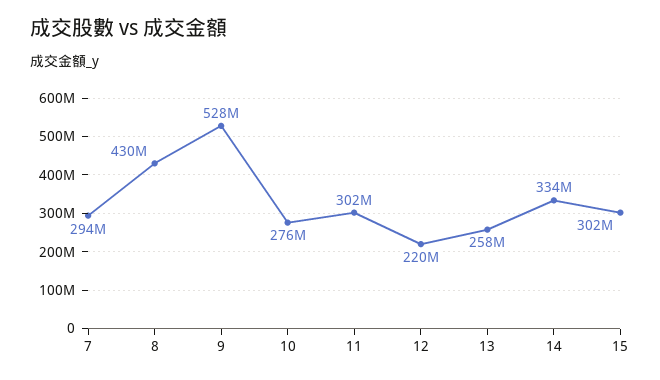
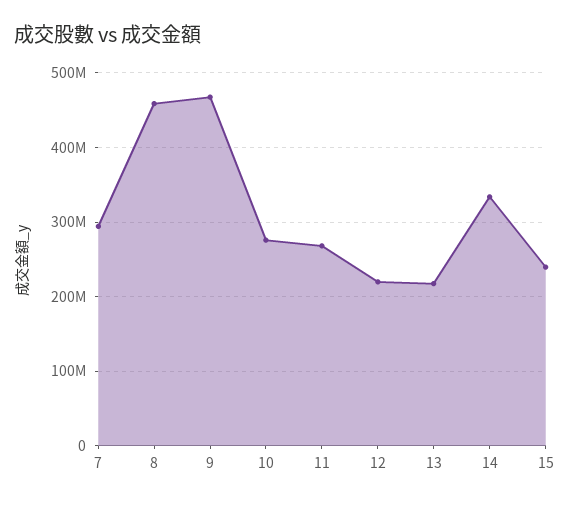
  {
    "7": 294000000,
-   "8": 430000000,
+   "8": 460000000,
-   "9": 528000000,
+   "9": 470000000,
    "10": 276000000,
-   "11": 302000000,
+   "11": 270000000,
    "12": 220000000,
-   "13": 258000000,
+   "13": 220000000,
    "14": 334000000,
-   "15": 302000000
+   "15": 240000000
  }

